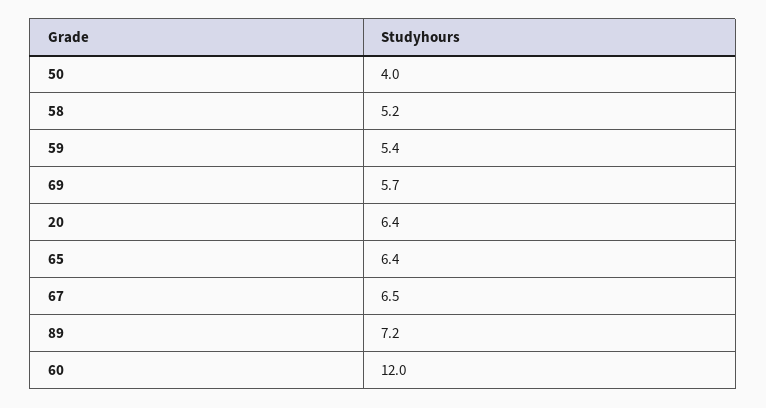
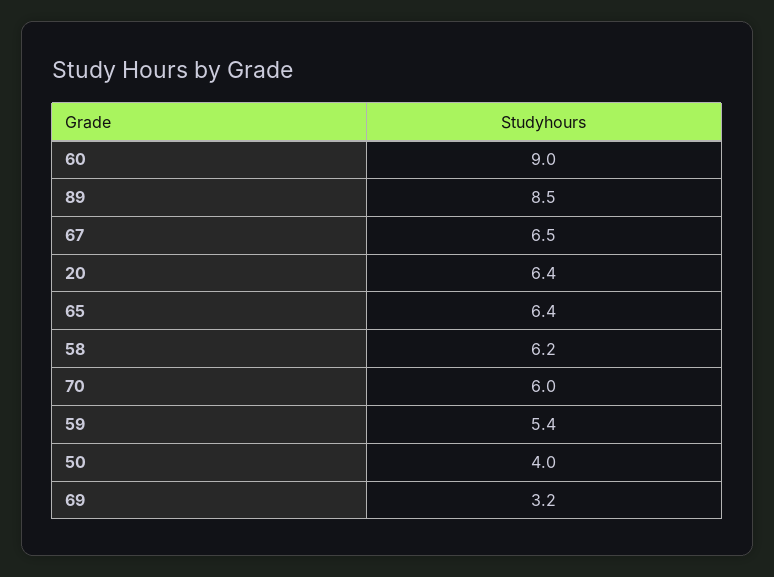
  {
    "50": 4,
-   "58": 5.2,
+   "58": 6.2,
    "59": 5.4,
-   "69": 5.7,
+   "69": 3.2,
    "20": 6.4,
    "65": 6.4,
    "67": 6.5,
-   "89": 7.2,
+   "89": 8.5,
-   "60": 12
+   "60": 9,
+   "70": 6
  }

